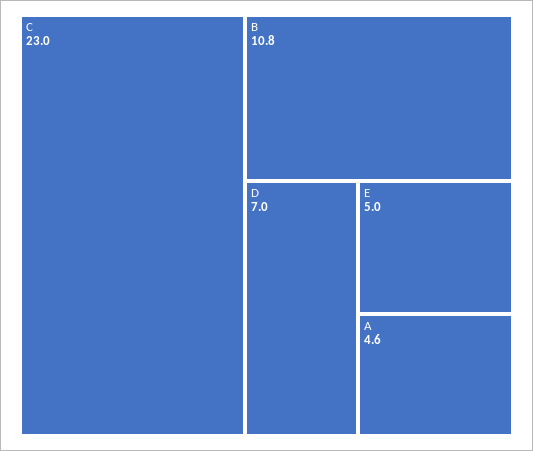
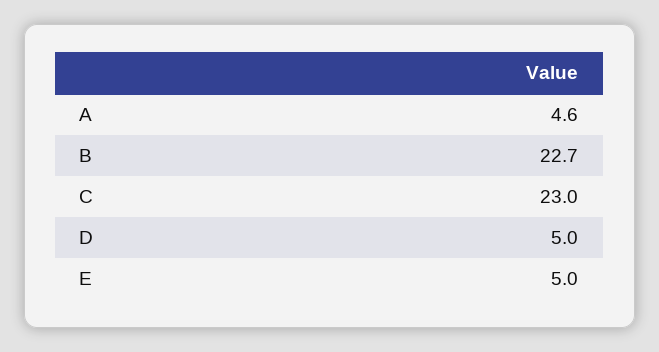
  {
    "C": 23,
-   "B": 10.8,
+   "B": 22.7,
-   "D": 7,
+   "D": 5,
    "E": 5,
    "A": 4.6
  }

